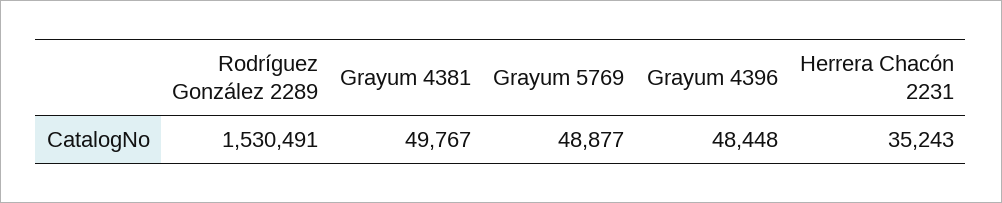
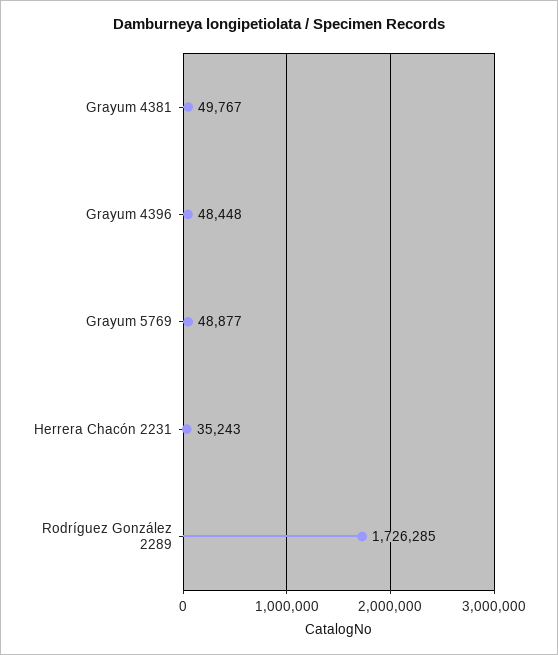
  {
-   "Rodríguez González 2289": 1530491,
+   "Rodríguez González 2289": 1726285,
    "Grayum 4381": 49767,
    "Grayum 5769": 48877,
    "Grayum 4396": 48448,
    "Herrera Chacón 2231": 35243
  }

